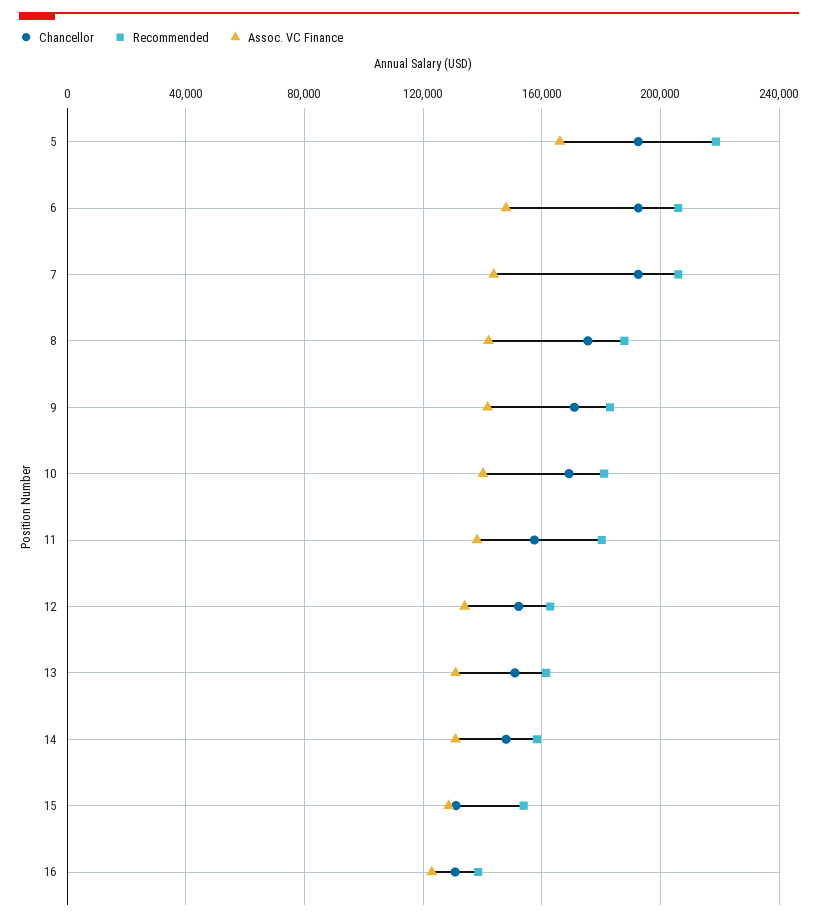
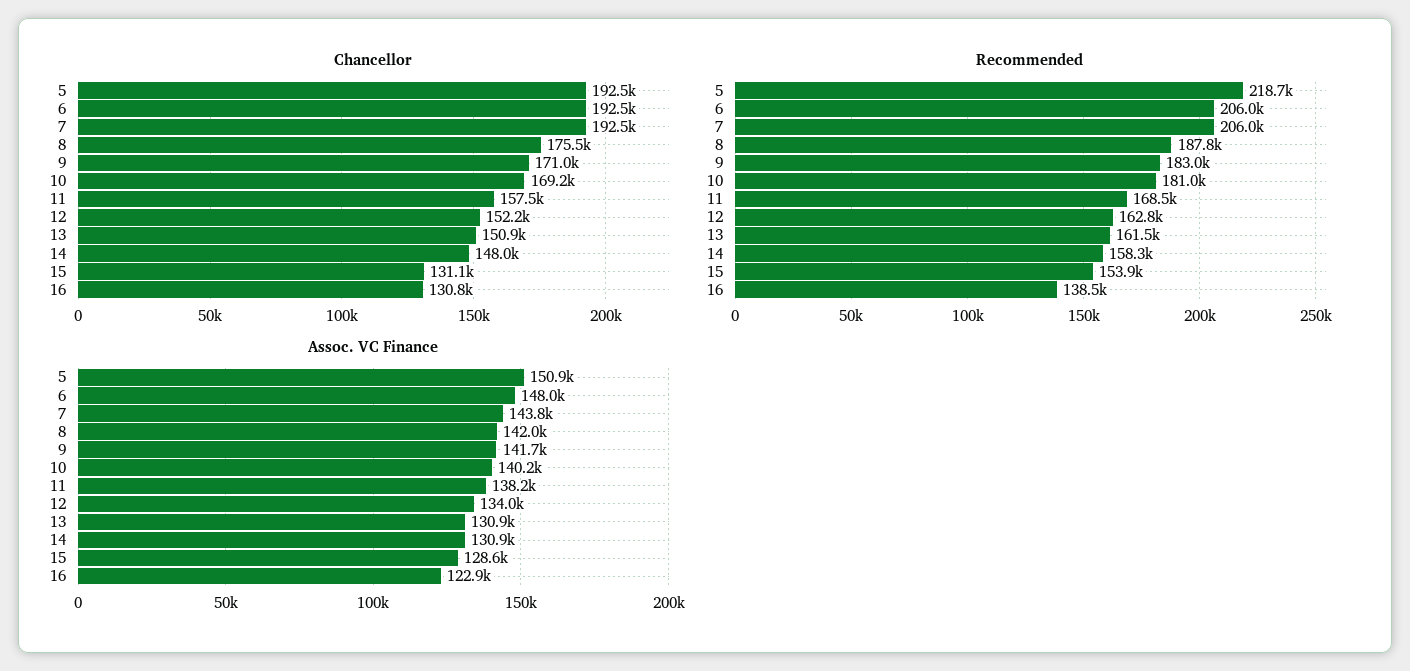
  {
    "Chancellor": {
      "5": 192500,
      "6": 192500,
      "7": 192500,
      "8": 175500,
      "9": 171000,
      "10": 169200,
      "11": 157500,
      "12": 152200,
      "13": 150900,
      "14": 148000,
      "15": 131100,
      "16": 130800
    },
    "Recommended": {
      "5": 218700,
      "6": 206000,
      "7": 206000,
      "8": 187800,
      "9": 183000,
      "10": 181000,
-     "11": 180000,
+     "11": 168500,
      "12": 162800,
      "13": 161500,
      "14": 158300,
      "15": 153900,
      "16": 138500
    },
    "Assoc. VC Finance": {
-     "5": 165000,
+     "5": 150900,
      "6": 148000,
      "7": 143800,
      "8": 142000,
      "9": 141700,
      "10": 140200,
      "11": 138200,
      "12": 134000,
      "13": 130900,
      "14": 130900,
      "15": 128600,
      "16": 122900
    }
  }

